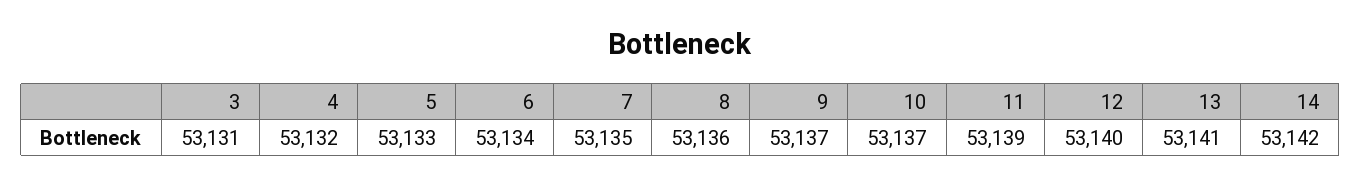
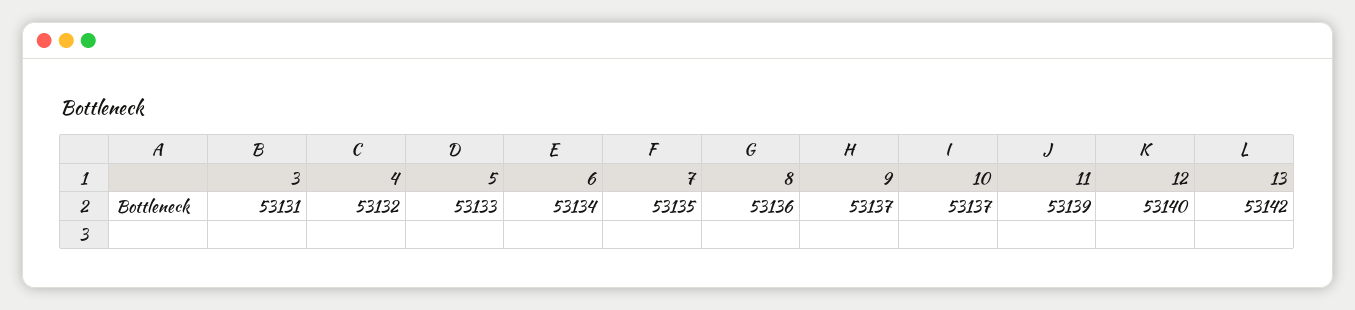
  {
    "3": 53131,
    "4": 53132,
    "5": 53133,
    "6": 53134,
    "7": 53135,
    "8": 53136,
    "9": 53137,
    "10": 53137,
    "11": 53139,
    "12": 53140,
-   "13": 53141,
+   "13": 53142
-   "14": 53142
  }

